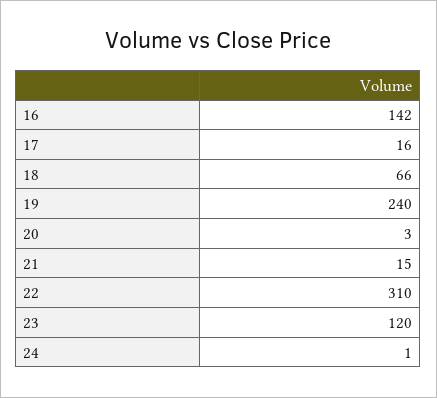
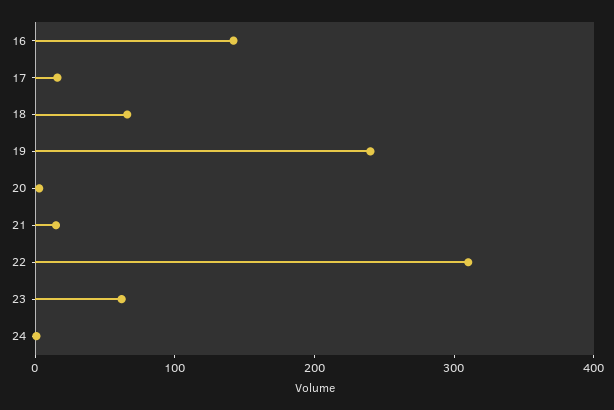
  {
    "16": 142,
    "17": 16,
    "18": 66,
    "19": 240,
    "20": 3,
    "21": 15,
    "22": 310,
-   "23": 120,
+   "23": 60,
    "24": 1
  }

